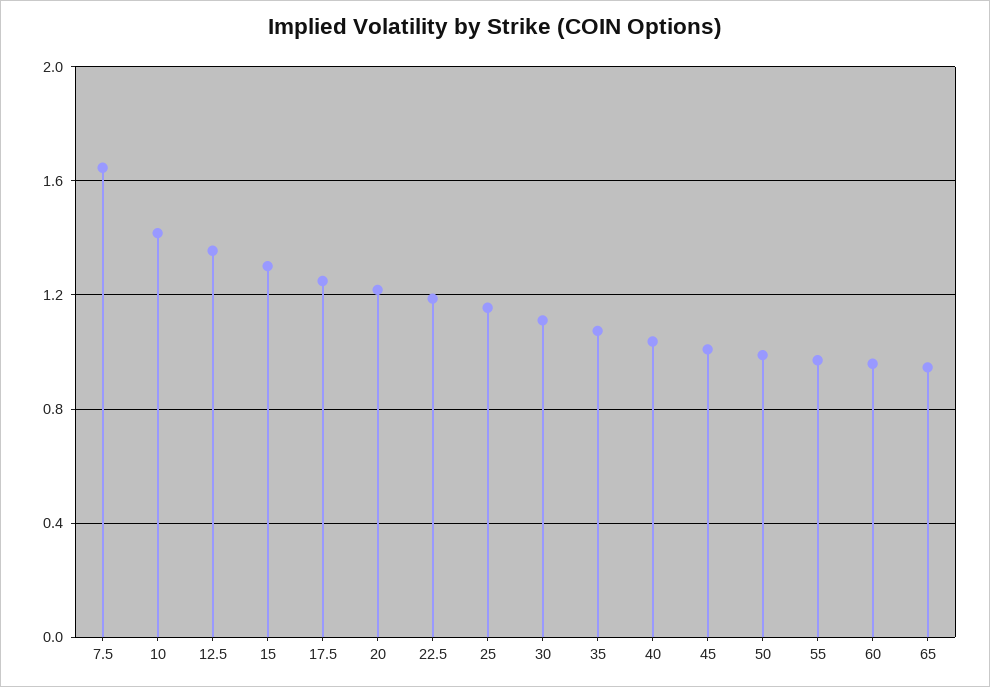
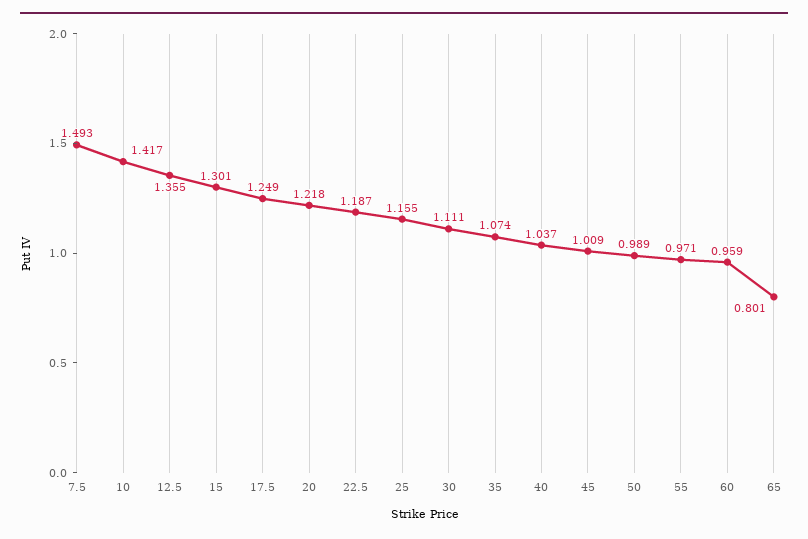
  {
-   "7.5": 1.65,
+   "7.5": 1.493,
    "10": 1.417,
    "12.5": 1.355,
    "15": 1.301,
    "17.5": 1.249,
    "20": 1.218,
    "22.5": 1.187,
    "25": 1.155,
    "30": 1.111,
    "35": 1.074,
    "40": 1.037,
    "45": 1.009,
    "50": 0.989,
    "55": 0.971,
    "60": 0.959,
-   "65": 0.95
+   "65": 0.801
  }

